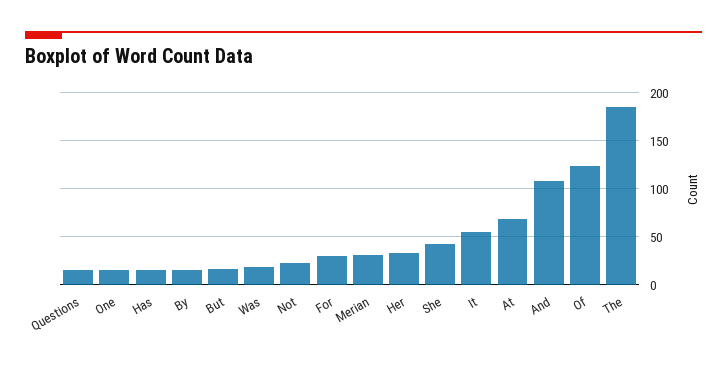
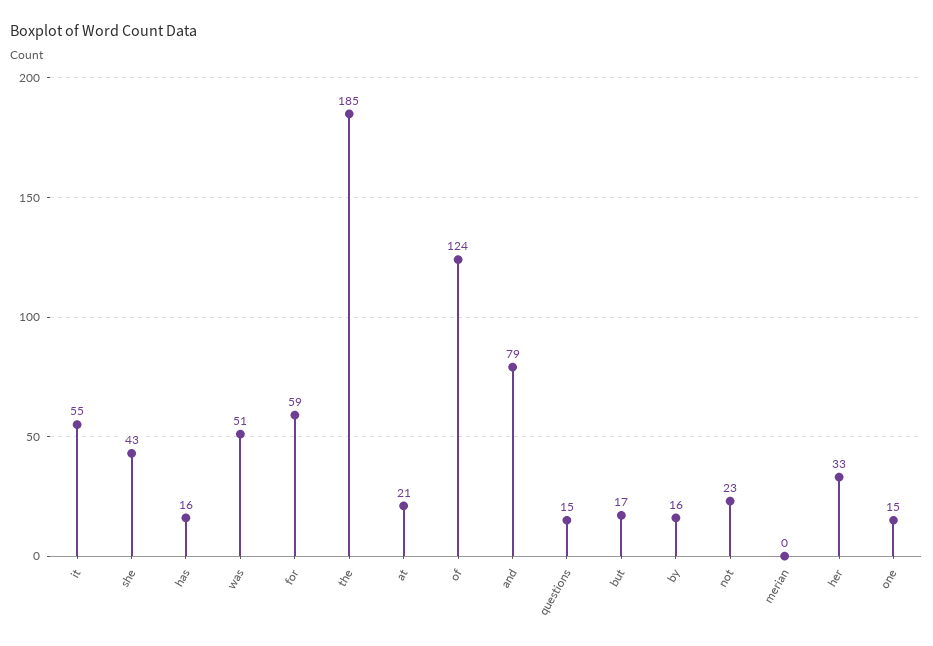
  {
    "Questions": 15,
    "One": 15,
    "Has": 16,
    "By": 16,
    "But": 17,
-   "Was": 20,
+   "Was": 51,
    "Not": 23,
-   "For": 30,
+   "For": 59,
-   "Merian": 30,
+   "Merian": 0,
    "Her": 33,
    "She": 43,
    "It": 55,
-   "At": 70,
+   "At": 21,
-   "And": 110,
+   "And": 79,
    "Of": 124,
    "The": 185
  }

